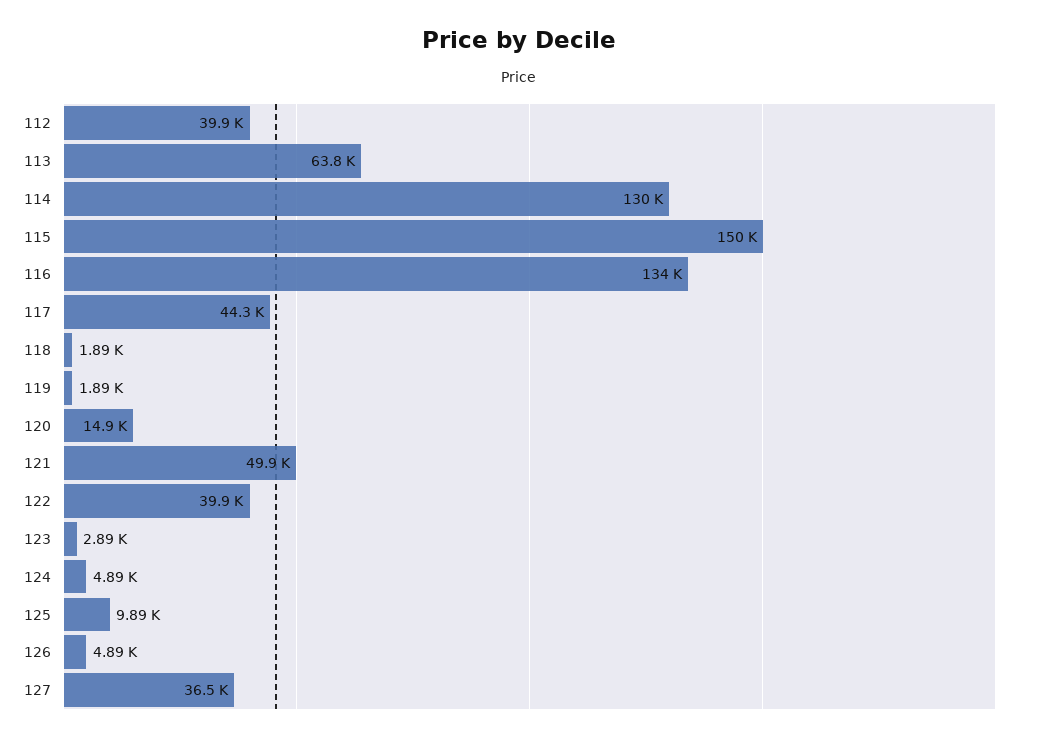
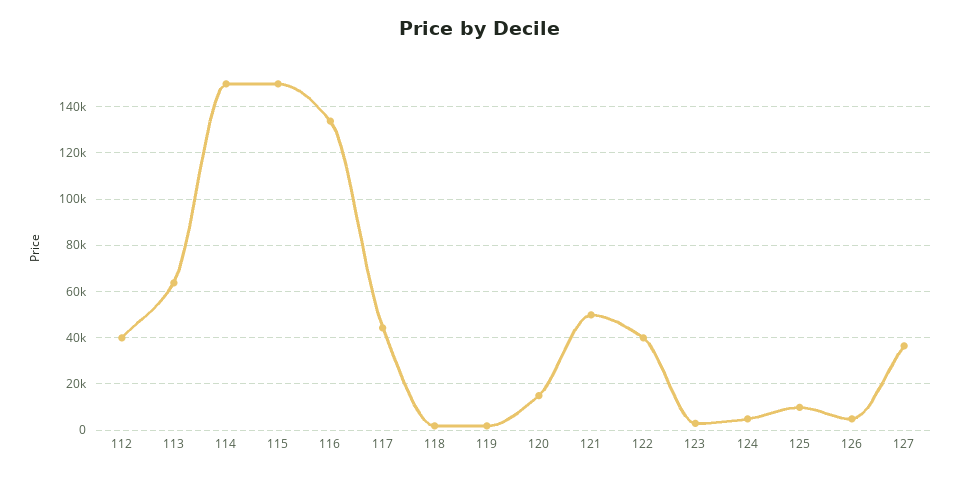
  {
    "112": 39900,
    "113": 63800,
-   "114": 130000,
+   "114": 150000,
    "115": 150000,
    "116": 134000,
    "117": 44300,
    "118": 1890,
    "119": 1890,
    "120": 14900,
    "121": 49900,
    "122": 39900,
    "123": 2890,
    "124": 4890,
    "125": 9890,
    "126": 4890,
    "127": 36500
  }

